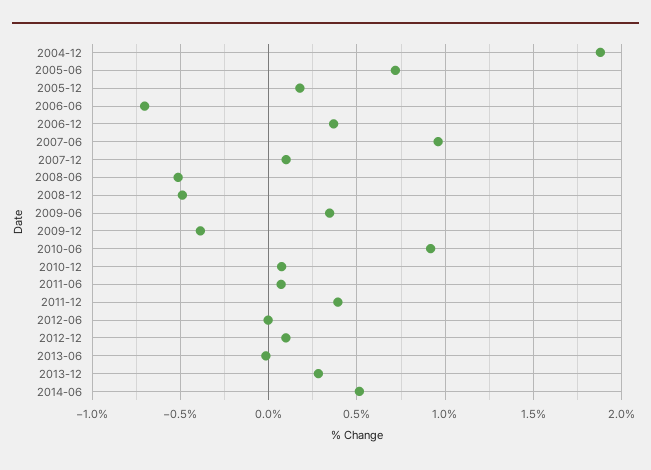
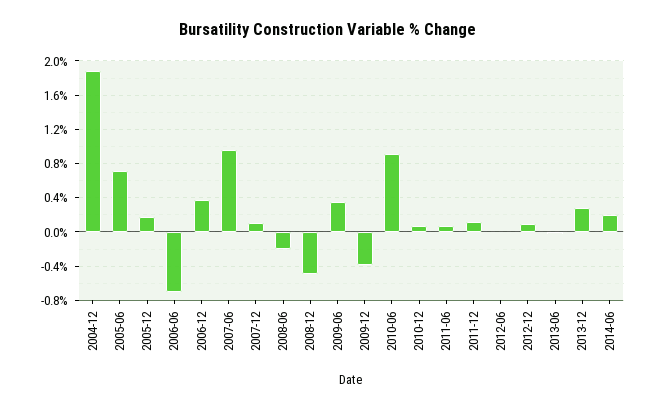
  {
    "2004-12": 1.9,
    "2005-06": 0.7,
    "2005-12": 0.2,
    "2006-06": -0.7,
    "2006-12": 0.35,
    "2007-06": 0.95,
    "2007-12": 0.1,
-   "2008-06": -0.5,
+   "2008-06": -0.2,
    "2008-12": -0.5,
    "2009-06": 0.35,
    "2009-12": -0.4,
    "2010-06": 0.9,
    "2010-12": 0.05,
    "2011-06": 0.05,
-   "2011-12": 0.4,
+   "2011-12": 0.1,
    "2012-06": 0,
    "2012-12": 0.1,
    "2013-06": 0,
    "2013-12": 0.3,
-   "2014-06": 0.5
+   "2014-06": 0.2
  }

